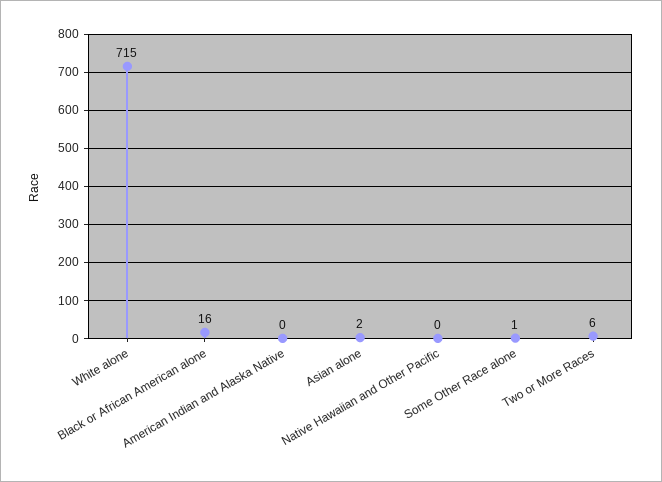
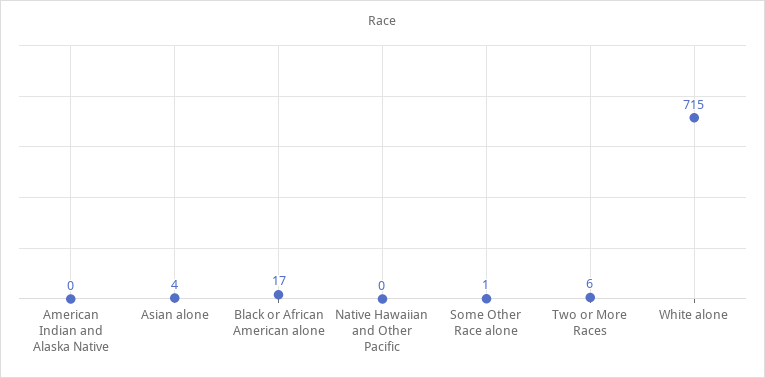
  {
    "White alone": 715,
-   "Black or African American alone": 16,
+   "Black or African American alone": 17,
    "American Indian and Alaska Native": 0,
-   "Asian alone": 2,
+   "Asian alone": 4,
    "Native Hawaiian and Other Pacific": 0,
    "Some Other Race alone": 1,
    "Two or More Races": 6
  }

